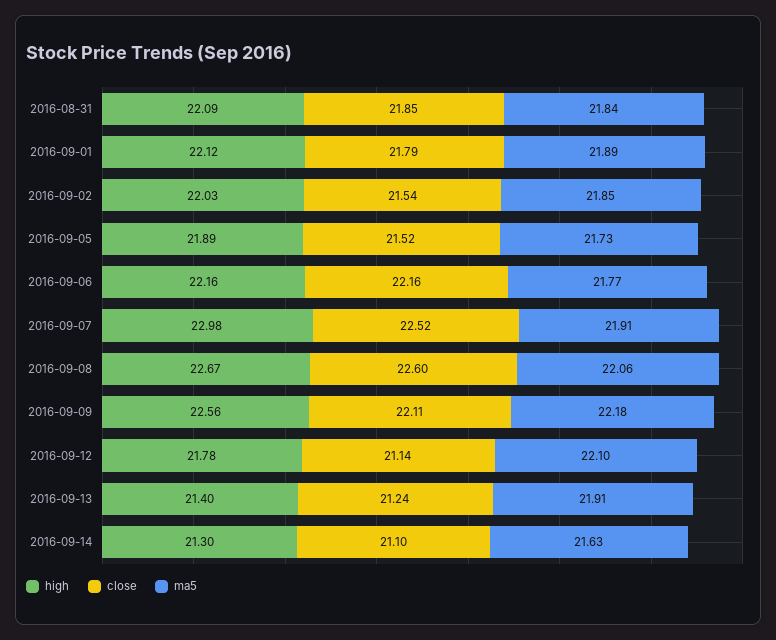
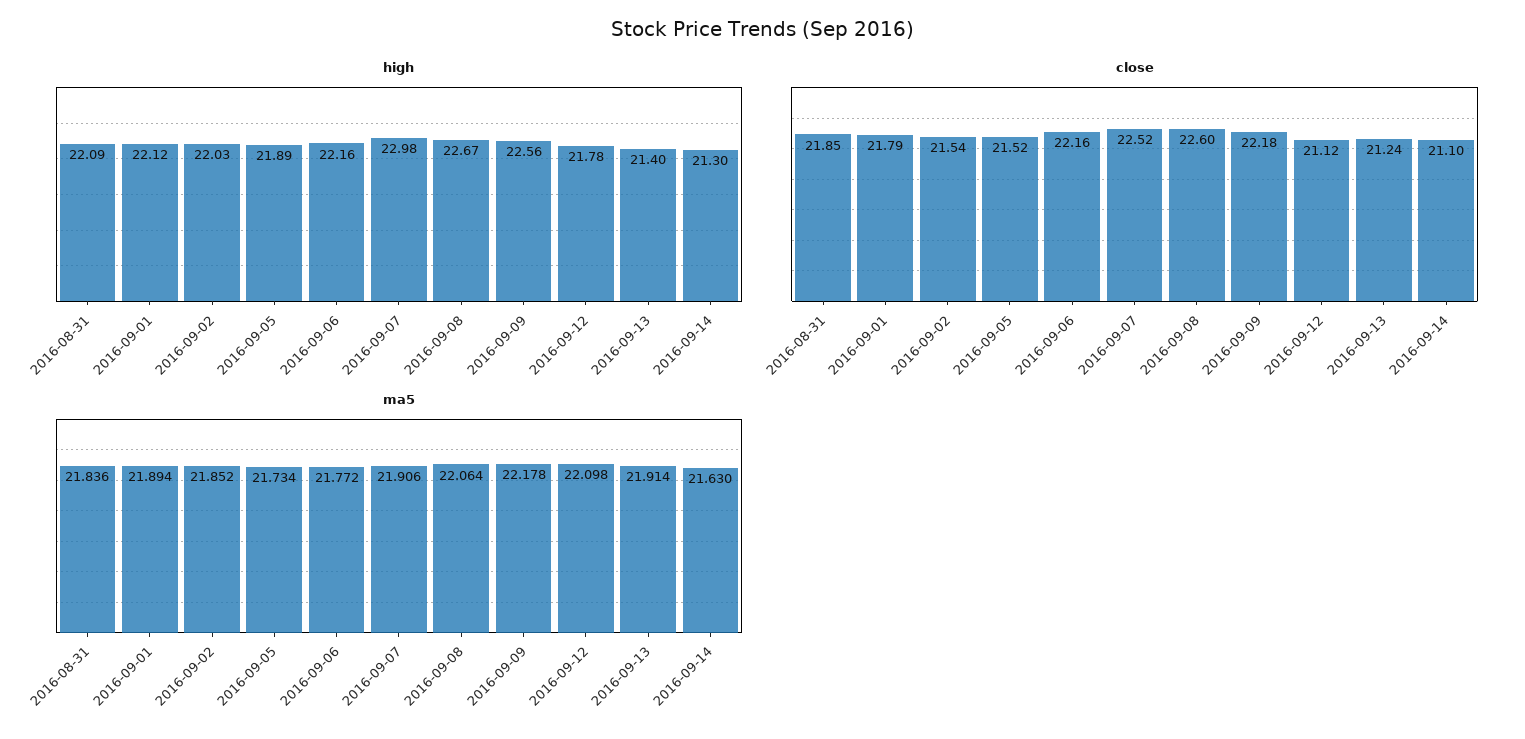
  {
    "high": {
      "2016-08-31": 22.09,
      "2016-09-01": 22.12,
      "2016-09-02": 22.03,
      "2016-09-05": 21.89,
      "2016-09-06": 22.16,
      "2016-09-07": 22.98,
      "2016-09-08": 22.67,
      "2016-09-09": 22.56,
      "2016-09-12": 21.78,
      "2016-09-13": 21.4,
      "2016-09-14": 21.3
    },
    "close": {
      "2016-08-31": 21.85,
      "2016-09-01": 21.79,
      "2016-09-02": 21.54,
      "2016-09-05": 21.52,
      "2016-09-06": 22.16,
      "2016-09-07": 22.52,
      "2016-09-08": 22.6,
-     "2016-09-09": 22.11,
+     "2016-09-09": 22.18,
-     "2016-09-12": 21.14,
+     "2016-09-12": 21.12,
      "2016-09-13": 21.24,
      "2016-09-14": 21.1
    },
    "ma5": {
      "2016-08-31": 21.836,
      "2016-09-01": 21.894,
      "2016-09-02": 21.852,
      "2016-09-05": 21.734,
      "2016-09-06": 21.772,
      "2016-09-07": 21.906,
      "2016-09-08": 22.064,
      "2016-09-09": 22.178,
      "2016-09-12": 22.098,
      "2016-09-13": 21.914,
      "2016-09-14": 21.63
    }
  }

